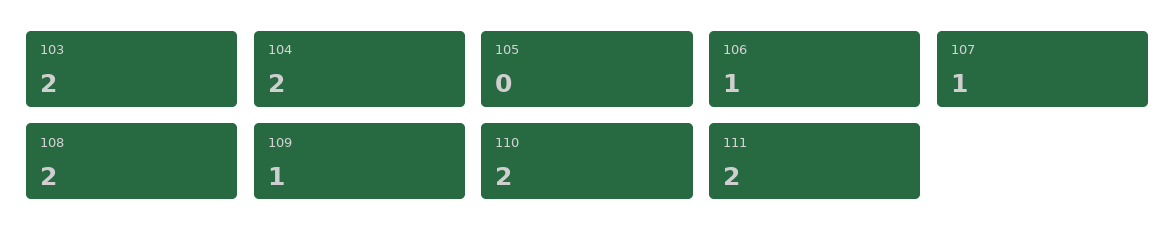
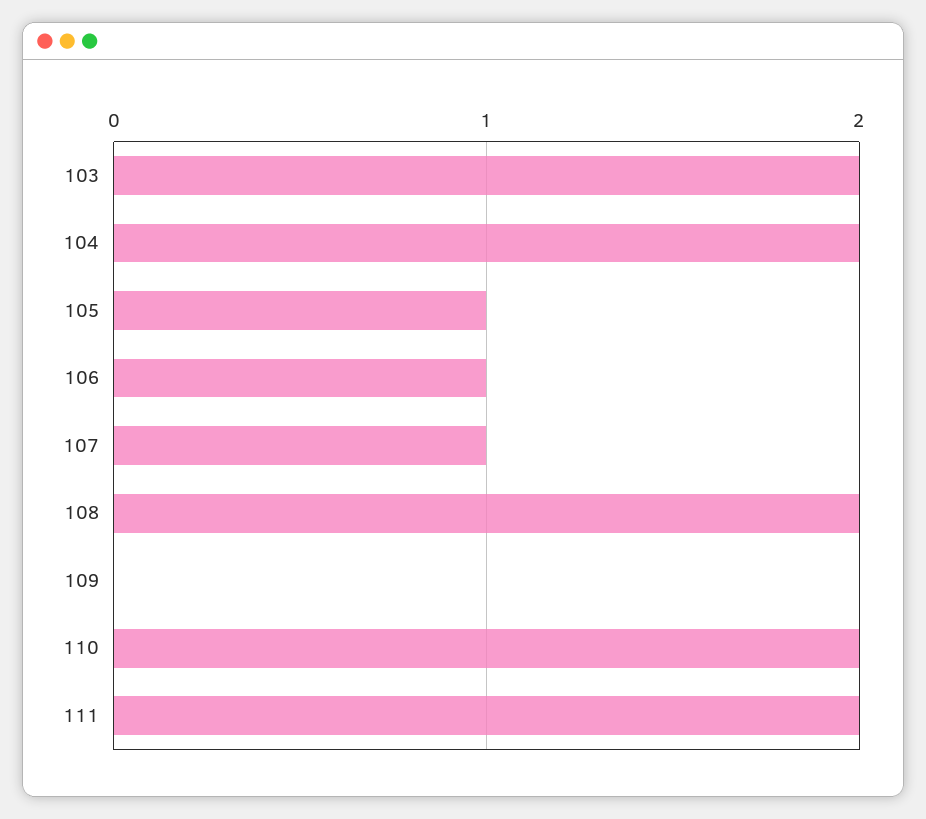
  {
    "103": 2,
    "104": 2,
-   "105": 0,
+   "105": 1,
    "106": 1,
    "107": 1,
    "108": 2,
-   "109": 1,
+   "109": 0,
    "110": 2,
    "111": 2
  }

